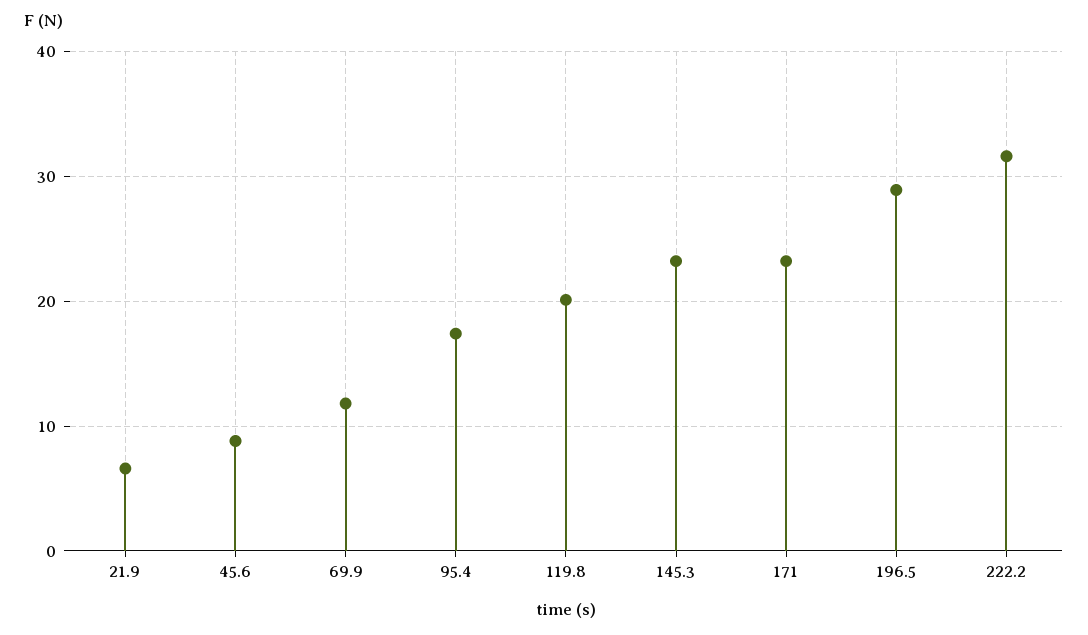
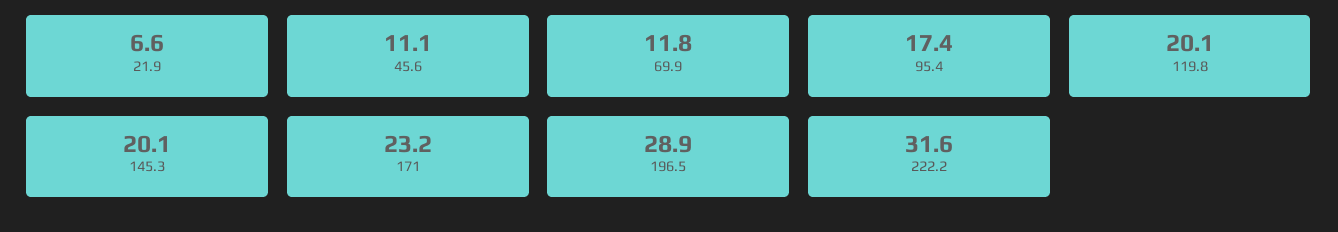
  {
    "21.9": 6.6,
-   "45.6": 9,
+   "45.6": 11.1,
    "69.9": 11.8,
    "95.4": 17.4,
    "119.8": 20.1,
-   "145.3": 23,
+   "145.3": 20.1,
    "171": 23.2,
    "196.5": 28.9,
    "222.2": 31.6
  }

